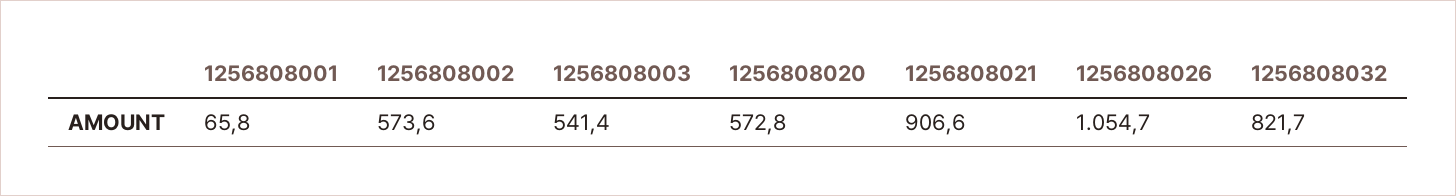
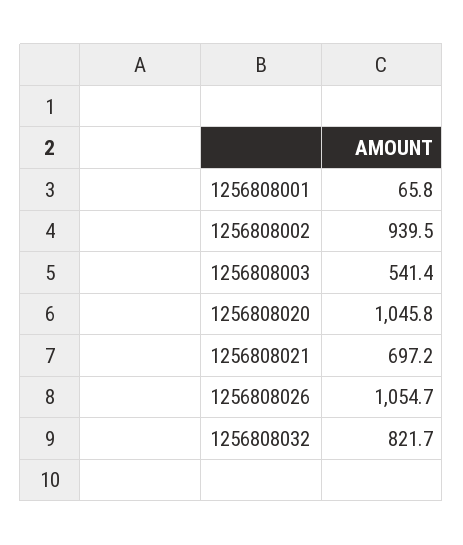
  {
    "1256808001": 65.8,
-   "1256808002": 573.6,
+   "1256808002": 939.5,
    "1256808003": 541.4,
-   "1256808020": 572.8,
+   "1256808020": 1045.8,
-   "1256808021": 906.6,
+   "1256808021": 697.2,
    "1256808026": 1054.7,
    "1256808032": 821.7
  }

